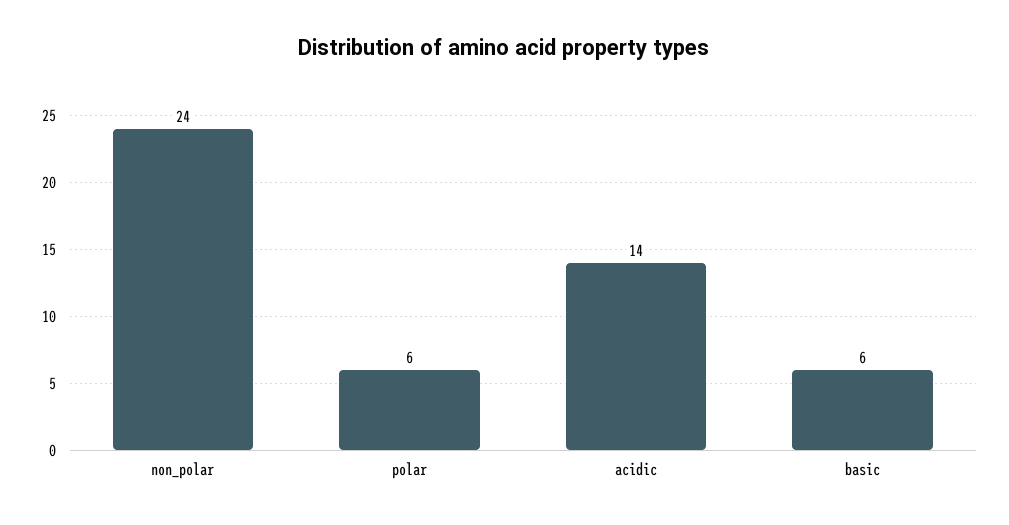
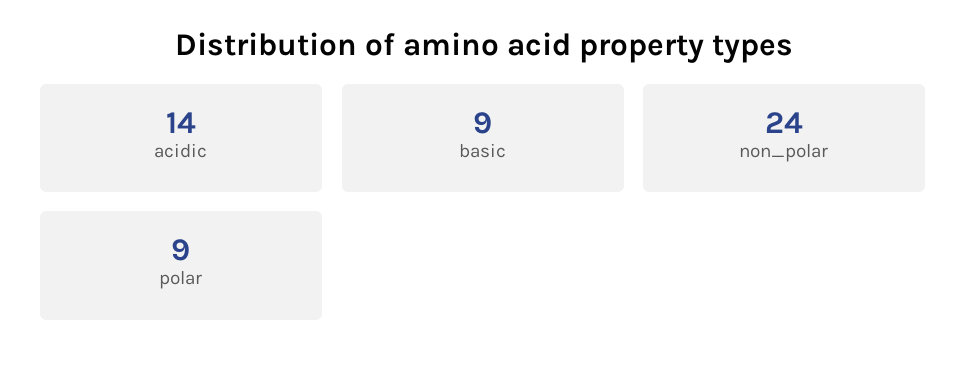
  {
    "non_polar": 24,
-   "polar": 6,
+   "polar": 9,
    "acidic": 14,
-   "basic": 6
+   "basic": 9
  }

